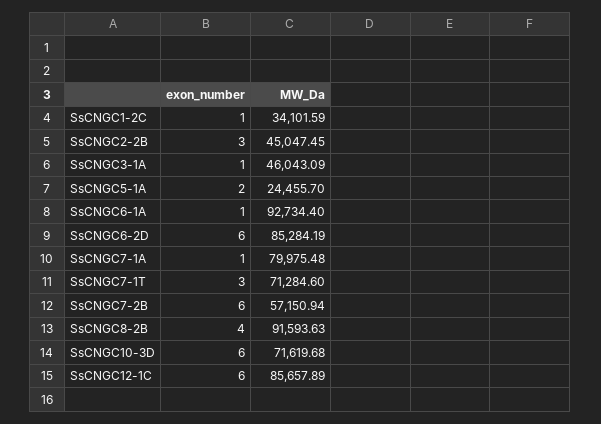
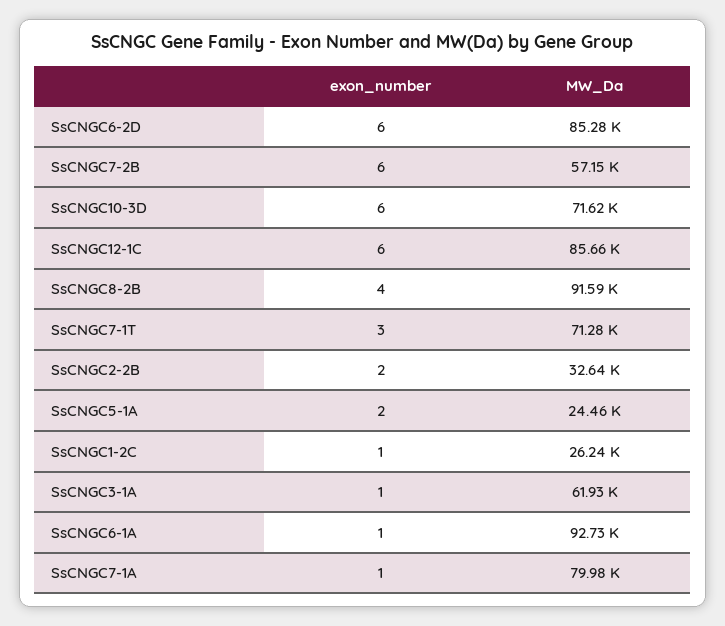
  {
    "exon_number": {
      "SsCNGC1-2C": 1,
-     "SsCNGC2-2B": 3,
+     "SsCNGC2-2B": 2,
      "SsCNGC3-1A": 1,
      "SsCNGC5-1A": 2,
      "SsCNGC6-1A": 1,
      "SsCNGC6-2D": 6,
      "SsCNGC7-1A": 1,
      "SsCNGC7-1T": 3,
      "SsCNGC7-2B": 6,
      "SsCNGC8-2B": 4,
      "SsCNGC10-3D": 6,
      "SsCNGC12-1C": 6
    },
    "MW_Da": {
-     "SsCNGC1-2C": 34101.59,
+     "SsCNGC1-2C": 26240,
-     "SsCNGC2-2B": 45047.45,
+     "SsCNGC2-2B": 32640,
-     "SsCNGC3-1A": 46043.09,
+     "SsCNGC3-1A": 61930,
      "SsCNGC5-1A": 24455.7,
      "SsCNGC6-1A": 92734.4,
      "SsCNGC6-2D": 85284.19,
      "SsCNGC7-1A": 79975.48,
      "SsCNGC7-1T": 71284.6,
      "SsCNGC7-2B": 57150.94,
      "SsCNGC8-2B": 91593.63,
      "SsCNGC10-3D": 71619.68,
      "SsCNGC12-1C": 85657.89
    }
  }

